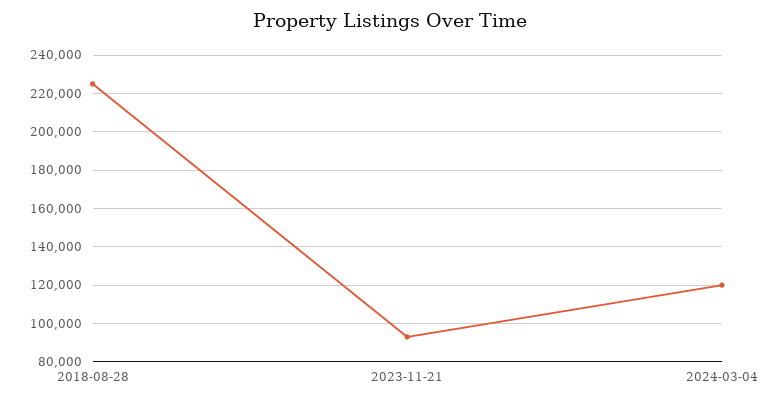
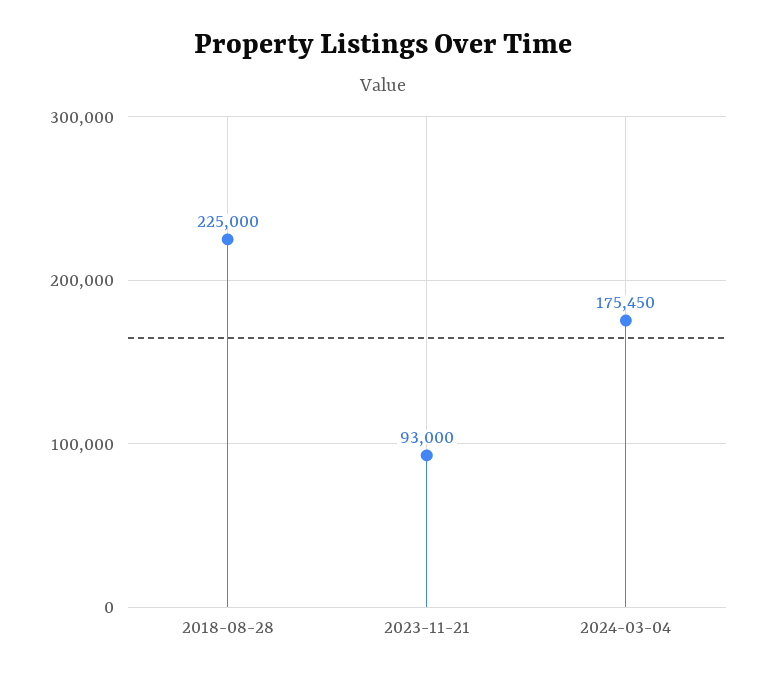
  {
    "2018-08-28": 225000,
    "2023-11-21": 93000,
-   "2024-03-04": 120000
+   "2024-03-04": 175450
  }

